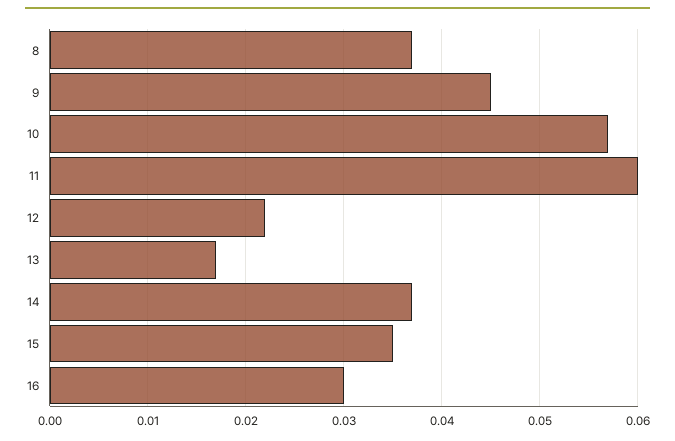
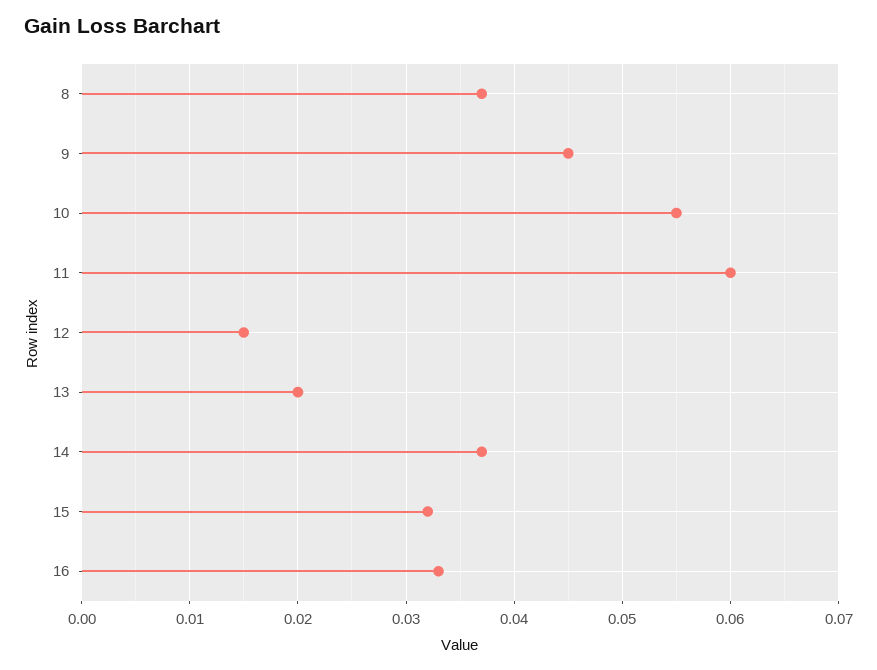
  {
    "8": 0.037,
    "9": 0.045,
-   "10": 0.057,
+   "10": 0.055,
    "11": 0.06,
-   "12": 0.022,
+   "12": 0.015,
-   "13": 0.017,
+   "13": 0.02,
    "14": 0.037,
-   "15": 0.035,
+   "15": 0.032,
-   "16": 0.03
+   "16": 0.033
  }

